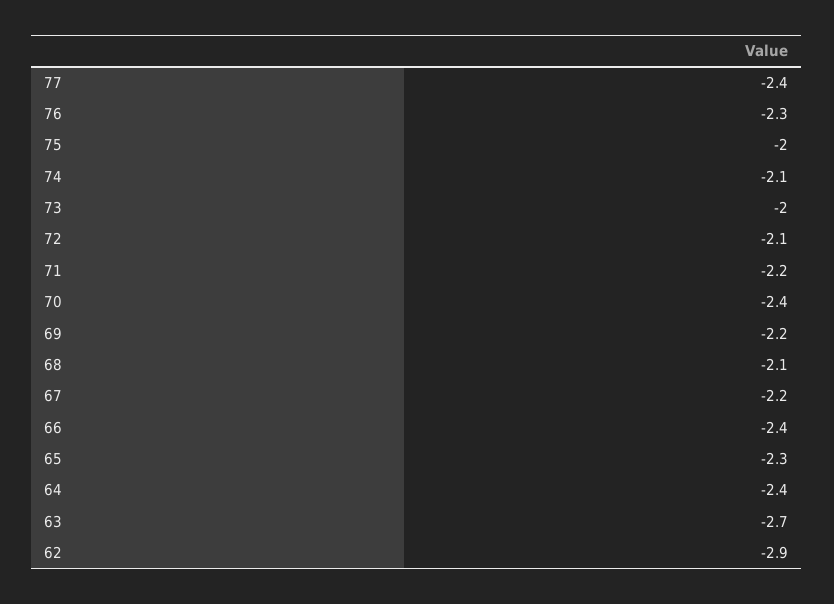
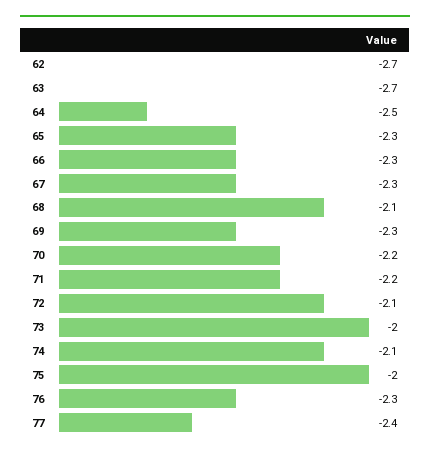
  {
    "77": -2.4,
    "76": -2.3,
    "75": -2,
    "74": -2.1,
    "73": -2,
    "72": -2.1,
    "71": -2.2,
-   "70": -2.4,
+   "70": -2.2,
-   "69": -2.2,
+   "69": -2.3,
    "68": -2.1,
-   "67": -2.2,
+   "67": -2.3,
-   "66": -2.4,
+   "66": -2.3,
    "65": -2.3,
-   "64": -2.4,
+   "64": -2.5,
    "63": -2.7,
-   "62": -2.9
+   "62": -2.7
  }

